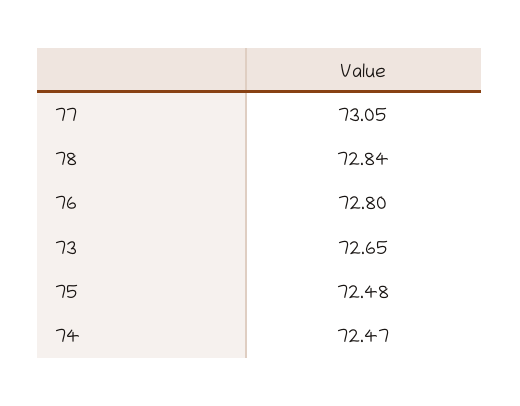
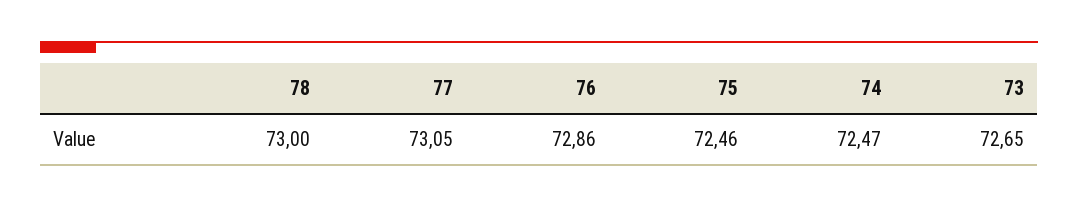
  {
    "77": 73.05,
-   "78": 72.84,
+   "78": 73,
-   "76": 72.8,
+   "76": 72.86,
    "73": 72.65,
-   "75": 72.48,
+   "75": 72.46,
    "74": 72.47
  }

